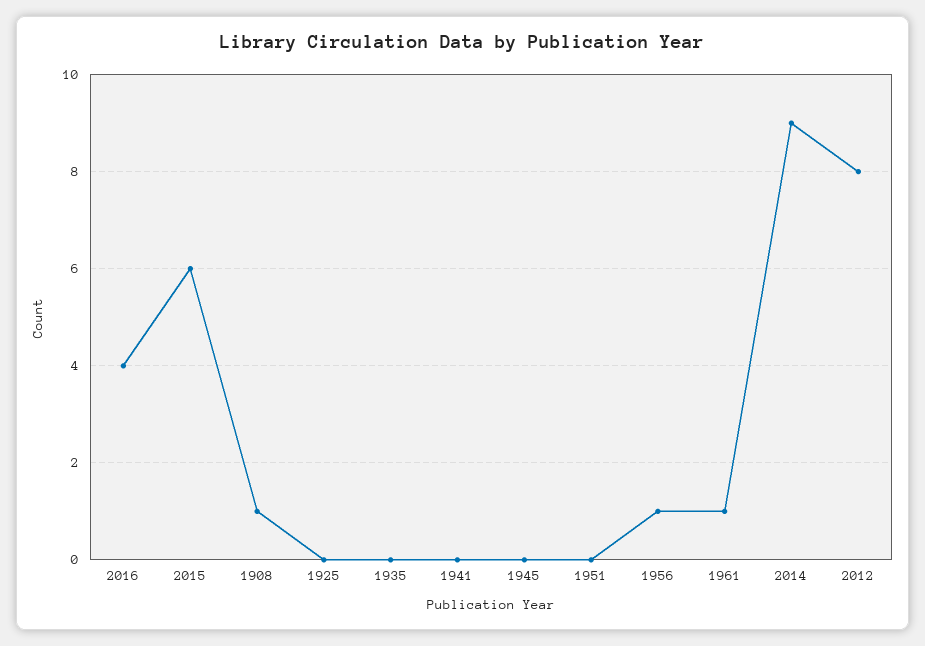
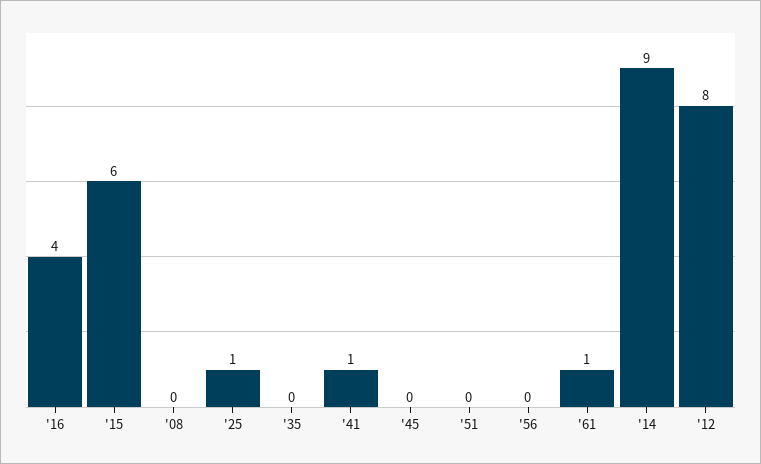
  {
    "2016": 4,
    "2015": 6,
-   "1908": 1,
+   "1908": 0,
-   "1925": 0,
+   "1925": 1,
    "1935": 0,
-   "1941": 0,
+   "1941": 1,
    "1945": 0,
    "1951": 0,
-   "1956": 1,
+   "1956": 0,
    "1961": 1,
    "2014": 9,
    "2012": 8
  }

